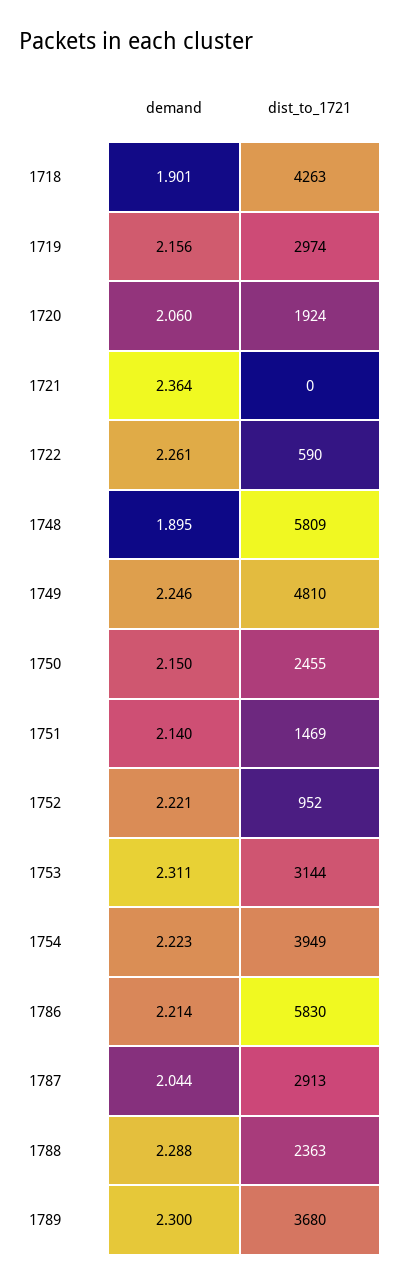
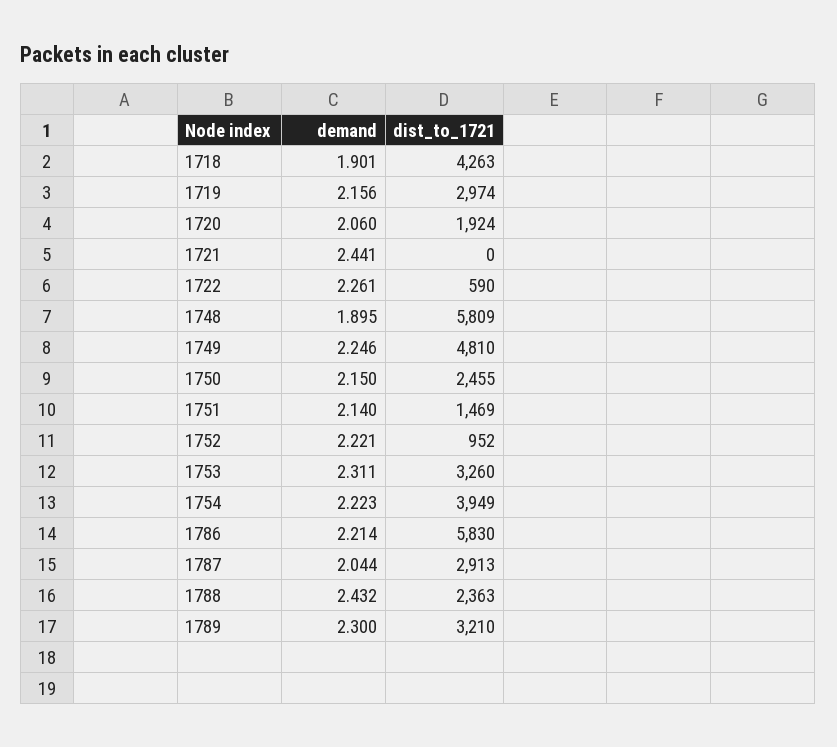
  {
    "demand": {
      "1718": 1.901,
      "1719": 2.156,
      "1720": 2.06,
-     "1721": 2.364,
+     "1721": 2.441,
      "1722": 2.261,
      "1748": 1.895,
      "1749": 2.246,
      "1750": 2.15,
      "1751": 2.14,
      "1752": 2.221,
      "1753": 2.311,
      "1754": 2.223,
      "1786": 2.214,
      "1787": 2.044,
-     "1788": 2.288,
+     "1788": 2.432,
      "1789": 2.3
    },
    "dist_to_1721": {
      "1718": 4263,
      "1719": 2974,
      "1720": 1924,
      "1721": 0,
      "1722": 590,
      "1748": 5809,
      "1749": 4810,
      "1750": 2455,
      "1751": 1469,
      "1752": 952,
-     "1753": 3144,
+     "1753": 3260,
      "1754": 3949,
      "1786": 5830,
      "1787": 2913,
      "1788": 2363,
-     "1789": 3680
+     "1789": 3210
    }
  }

